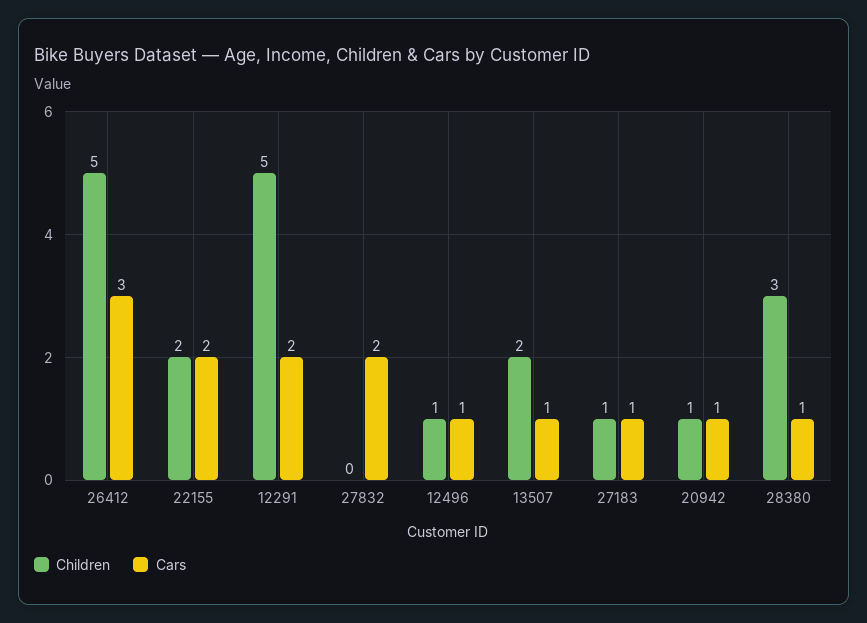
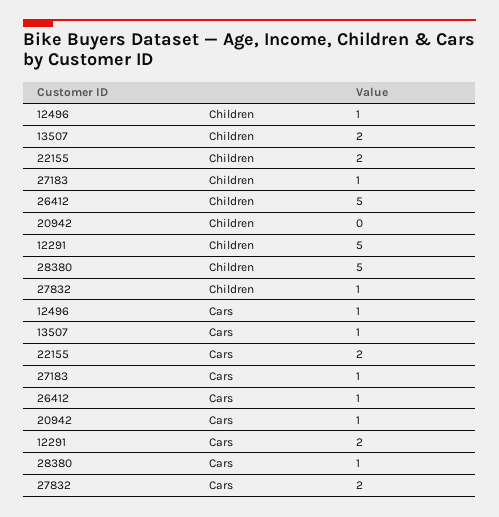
  {
    "Children": {
      "26412": 5,
      "22155": 2,
      "12291": 5,
-     "27832": 0,
+     "27832": 1,
      "12496": 1,
      "13507": 2,
      "27183": 1,
-     "20942": 1,
+     "20942": 0,
-     "28380": 3
+     "28380": 5
    },
    "Cars": {
-     "26412": 3,
+     "26412": 1,
      "22155": 2,
      "12291": 2,
      "27832": 2,
      "12496": 1,
      "13507": 1,
      "27183": 1,
      "20942": 1,
      "28380": 1
    }
  }

